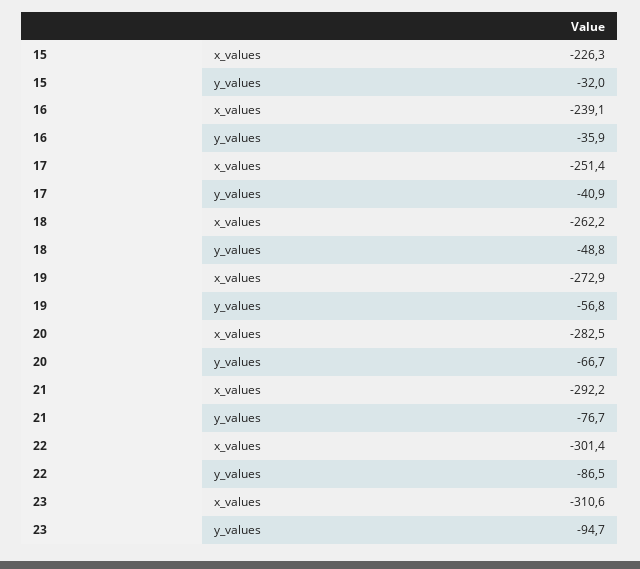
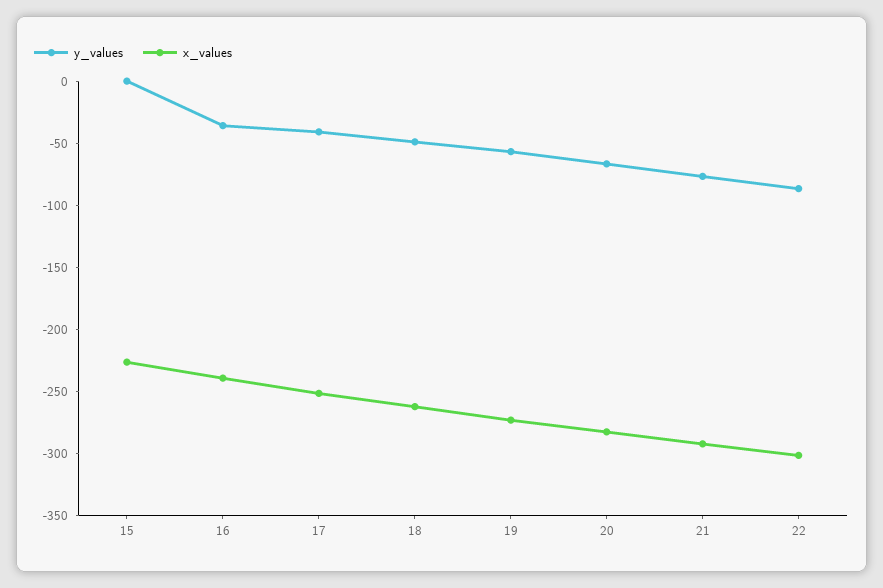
  {
    "x_values": {
      "15": -226.3,
      "16": -239.1,
      "17": -251.4,
      "18": -262.2,
      "19": -272.9,
      "20": -282.5,
      "21": -292.2,
-     "22": -301.4,
+     "22": -301.4
-     "23": -310.6
    },
    "y_values": {
-     "15": -32,
+     "15": 0,
      "16": -35.9,
      "17": -40.9,
      "18": -48.8,
      "19": -56.8,
      "20": -66.7,
      "21": -76.7,
-     "22": -86.5,
+     "22": -86.5
-     "23": -94.7
    }
  }

